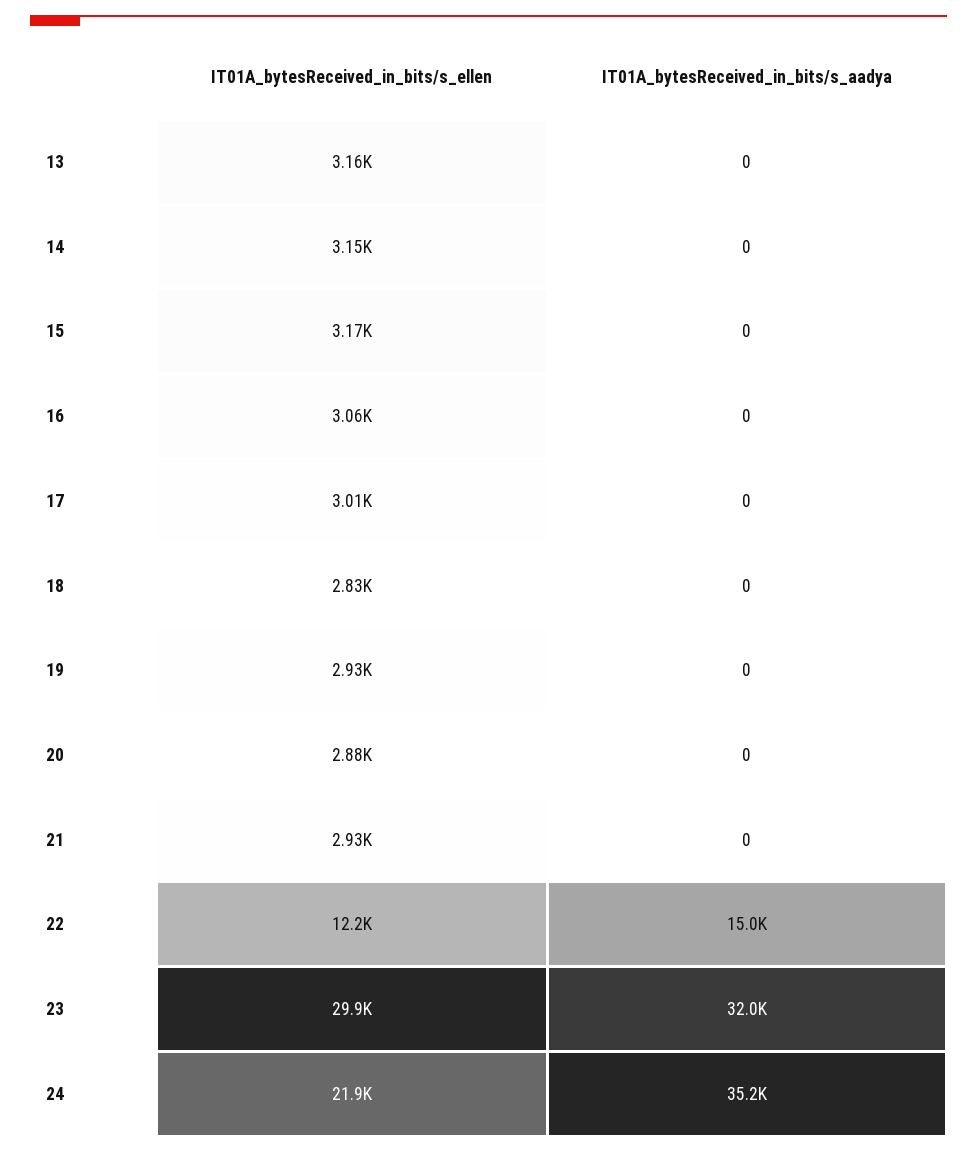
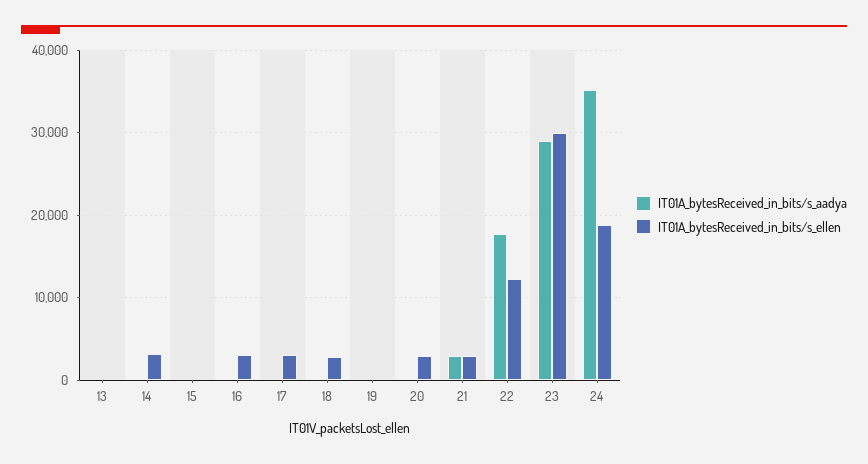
  {
    "IT01A_bytesReceived_in_bits/s_ellen": {
-     "13": 3160,
+     "13": 0,
      "14": 3150,
-     "15": 3170,
+     "15": 0,
      "16": 3060,
      "17": 3010,
      "18": 2830,
-     "19": 2930,
+     "19": 0,
      "20": 2880,
      "21": 2930,
      "22": 12200,
      "23": 29900,
-     "24": 21900
+     "24": 19000
    },
    "IT01A_bytesReceived_in_bits/s_aadya": {
      "13": 0,
      "14": 0,
      "15": 0,
      "16": 0,
      "17": 0,
      "18": 0,
      "19": 0,
      "20": 0,
-     "21": 0,
+     "21": 3000,
-     "22": 15000,
+     "22": 18000,
-     "23": 32000,
+     "23": 29000,
      "24": 35200
    }
  }

